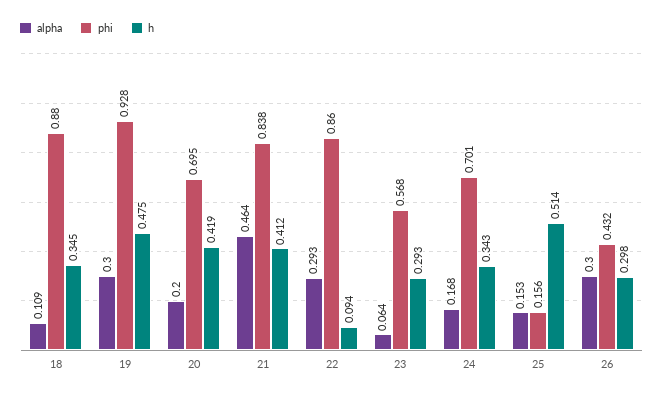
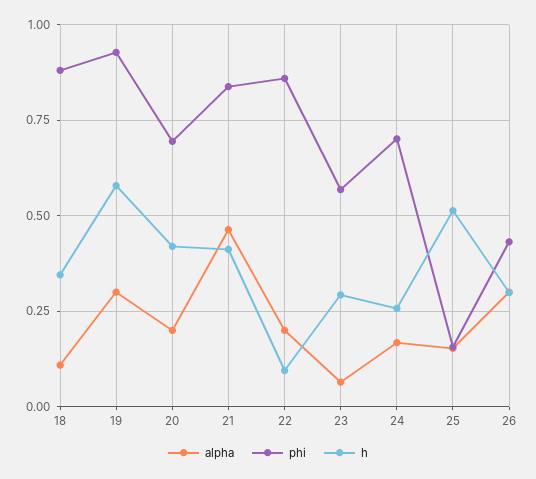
  {
    "alpha": {
      "18": 0.109,
      "19": 0.3,
      "20": 0.2,
      "21": 0.464,
-     "22": 0.293,
+     "22": 0.2,
      "23": 0.064,
      "24": 0.168,
      "25": 0.153,
      "26": 0.3
    },
    "phi": {
      "18": 0.88,
      "19": 0.928,
      "20": 0.695,
      "21": 0.838,
      "22": 0.86,
      "23": 0.568,
      "24": 0.701,
      "25": 0.156,
      "26": 0.432
    },
    "h": {
      "18": 0.345,
-     "19": 0.475,
+     "19": 0.575,
      "20": 0.419,
      "21": 0.412,
      "22": 0.094,
      "23": 0.293,
-     "24": 0.343,
+     "24": 0.25,
      "25": 0.514,
      "26": 0.298
    }
  }

